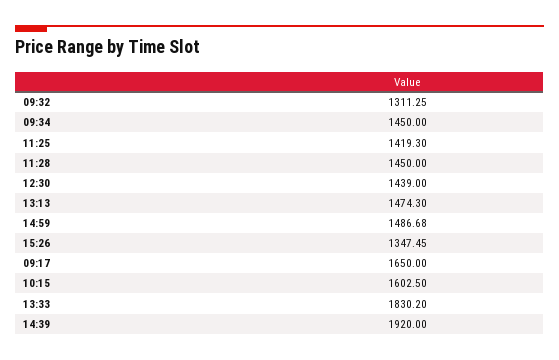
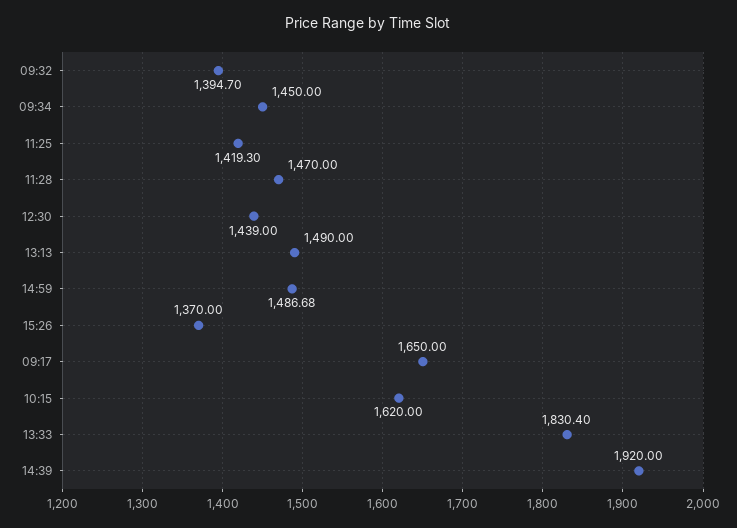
  {
-   "09:32": 1311.25,
+   "09:32": 1394.7,
    "09:34": 1450,
    "11:25": 1419.3,
-   "11:28": 1450,
+   "11:28": 1470,
    "12:30": 1439,
-   "13:13": 1474.3,
+   "13:13": 1490,
    "14:59": 1486.68,
-   "15:26": 1347.45,
+   "15:26": 1370,
    "09:17": 1650,
-   "10:15": 1602.5,
+   "10:15": 1620,
-   "13:33": 1830.2,
+   "13:33": 1830.4,
    "14:39": 1920
  }

